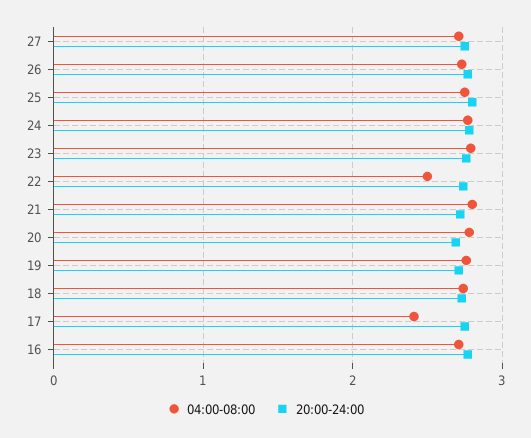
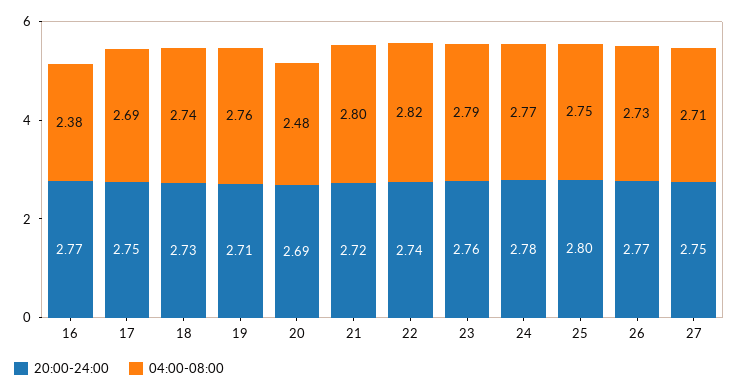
  {
    "04:00-08:00": {
      "27": 2.71,
      "26": 2.73,
      "25": 2.75,
      "24": 2.77,
      "23": 2.79,
-     "22": 2.5,
+     "22": 2.82,
      "21": 2.8,
-     "20": 2.8,
+     "20": 2.48,
      "19": 2.76,
      "18": 2.74,
-     "17": 2.4,
+     "17": 2.69,
-     "16": 2.7
+     "16": 2.38
    },
    "20:00-24:00": {
      "27": 2.75,
      "26": 2.77,
      "25": 2.8,
      "24": 2.78,
      "23": 2.76,
      "22": 2.74,
      "21": 2.72,
      "20": 2.69,
      "19": 2.71,
      "18": 2.73,
      "17": 2.75,
      "16": 2.77
    }
  }

